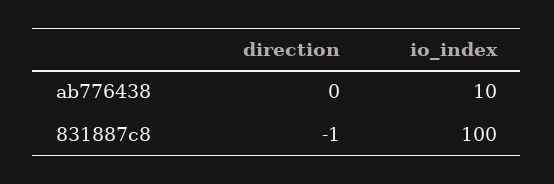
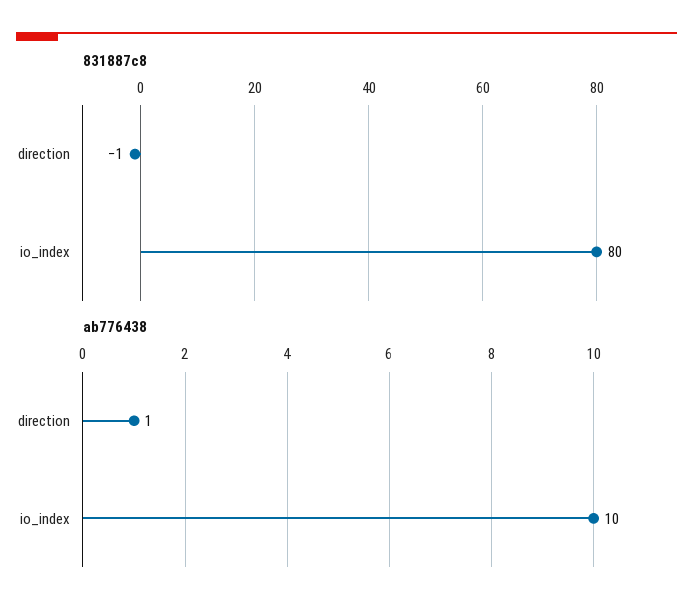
  {
    "ab776438": {
-     "direction": 0,
+     "direction": 1,
      "io_index": 10
    },
    "831887c8": {
      "direction": -1,
-     "io_index": 100
+     "io_index": 80
    }
  }

